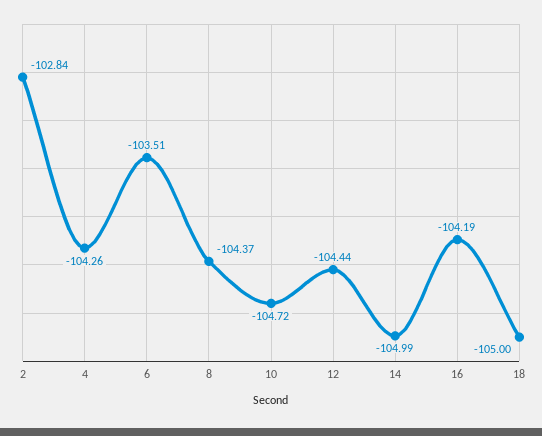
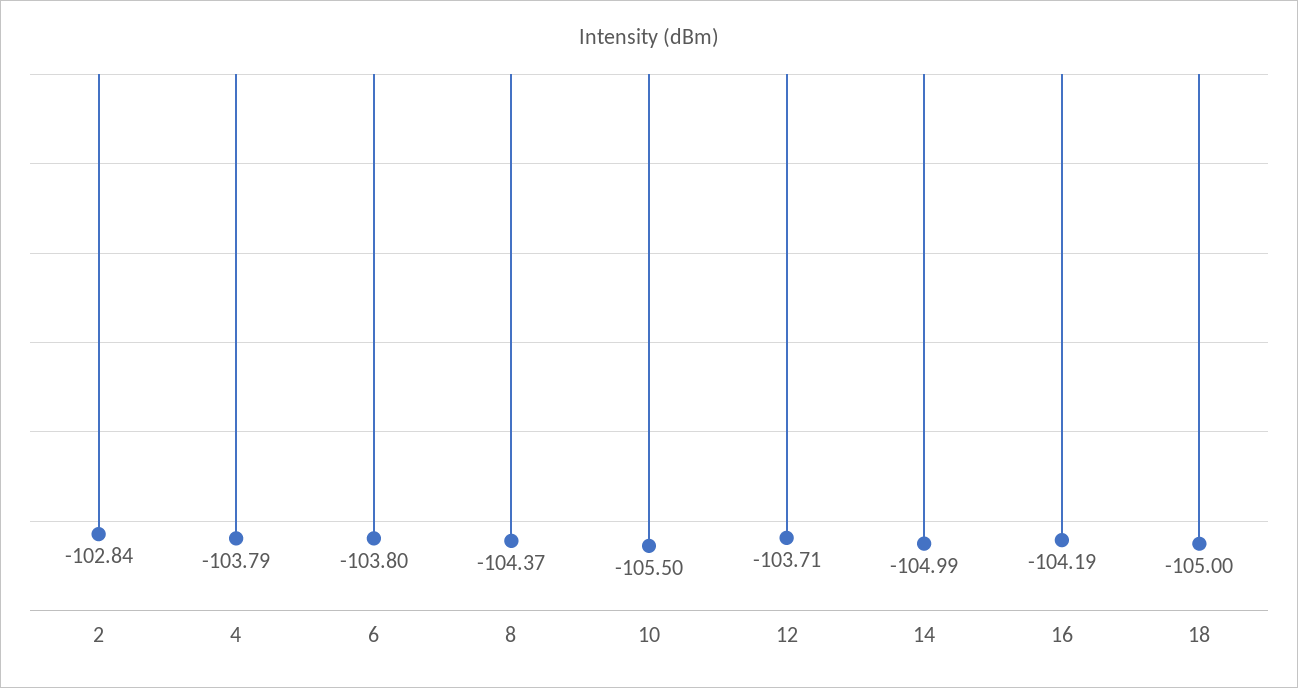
  {
    "2": -102.84,
-   "4": -104.26,
+   "4": -103.79,
-   "6": -103.51,
+   "6": -103.8,
    "8": -104.37,
-   "10": -104.72,
+   "10": -105.5,
-   "12": -104.44,
+   "12": -103.71,
    "14": -104.99,
    "16": -104.19,
    "18": -105
  }

